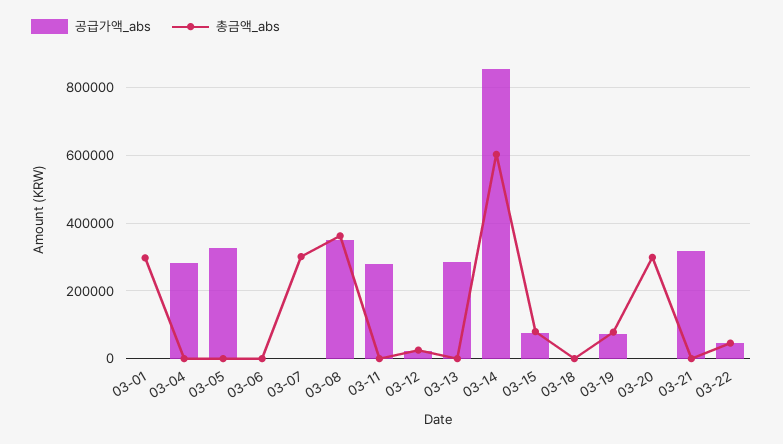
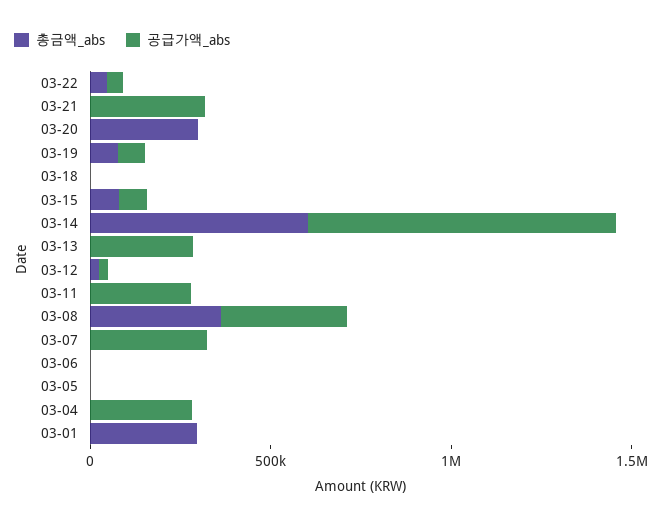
  {
    "공급가액_abs": {
      "03-01": 0,
      "03-04": 280000,
-     "03-05": 320000,
+     "03-05": 0,
      "03-06": 0,
-     "03-07": 0,
+     "03-07": 300000,
      "03-08": 340000,
      "03-11": 280000,
      "03-12": 20000,
      "03-13": 280000,
      "03-14": 860000,
      "03-15": 80000,
      "03-18": 0,
      "03-19": 80000,
      "03-20": 0,
      "03-21": 320000,
      "03-22": 40000
    },
    "총금액_abs": {
      "03-01": 300000,
      "03-04": 0,
      "03-05": 0,
      "03-06": 0,
-     "03-07": 300000,
+     "03-07": 0,
      "03-08": 360000,
      "03-11": 0,
      "03-12": 20000,
      "03-13": 0,
      "03-14": 600000,
      "03-15": 80000,
      "03-18": 0,
      "03-19": 80000,
      "03-20": 300000,
      "03-21": 0,
      "03-22": 40000
    }
  }

